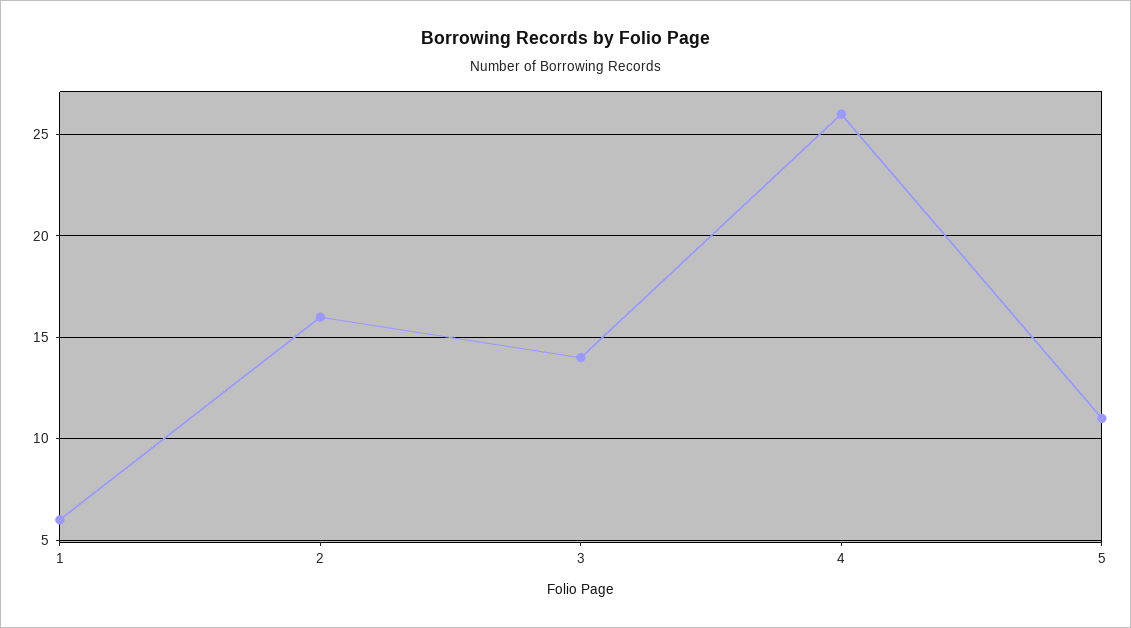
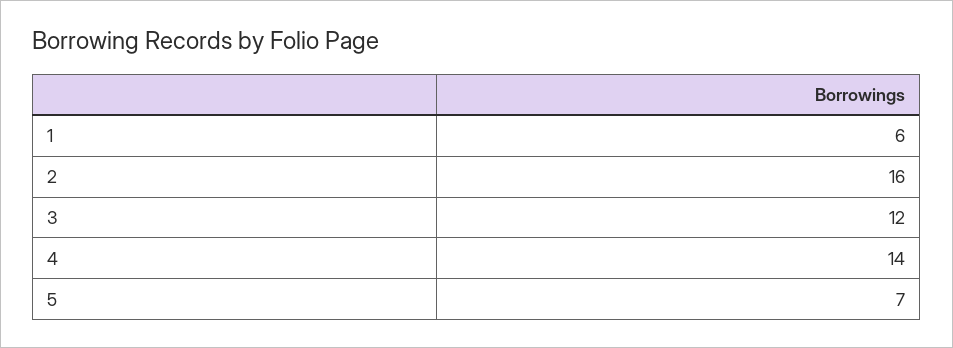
  {
    "1": 6,
    "2": 16,
-   "3": 14,
+   "3": 12,
-   "4": 26,
+   "4": 14,
-   "5": 11
+   "5": 7
  }

